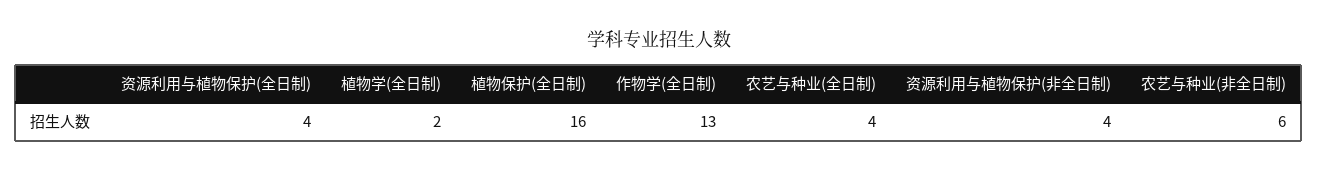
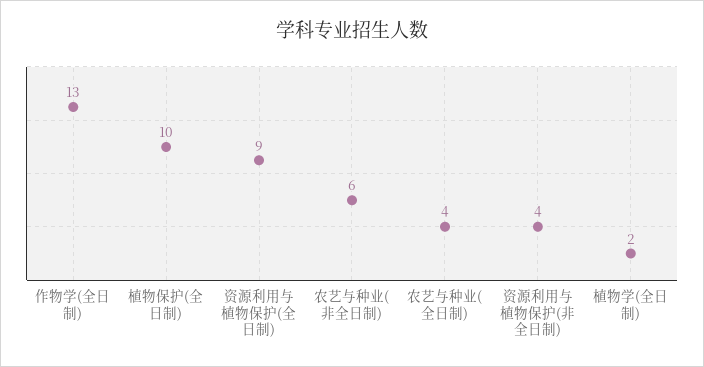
  {
-   "资源利用与植物保护(全日制)": 4,
+   "资源利用与植物保护(全日制)": 9,
    "植物学(全日制)": 2,
-   "植物保护(全日制)": 16,
+   "植物保护(全日制)": 10,
    "作物学(全日制)": 13,
    "农艺与种业(全日制)": 4,
    "资源利用与植物保护(非全日制)": 4,
    "农艺与种业(非全日制)": 6
  }

